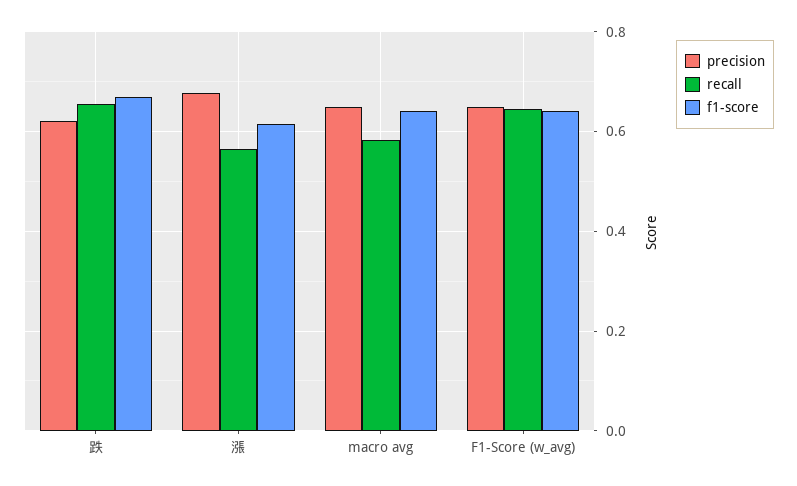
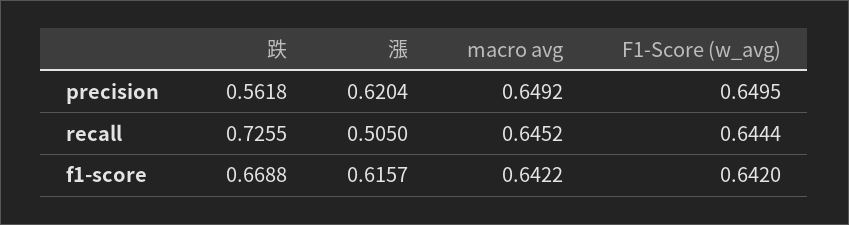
  {
    "precision": {
-     "跌": 0.62,
+     "跌": 0.5618,
-     "漲": 0.68,
+     "漲": 0.6204,
      "macro avg": 0.6492,
      "F1-Score (w_avg)": 0.6495
    },
    "recall": {
-     "跌": 0.66,
+     "跌": 0.7255,
-     "漲": 0.56,
+     "漲": 0.505,
-     "macro avg": 0.58,
+     "macro avg": 0.6452,
      "F1-Score (w_avg)": 0.6444
    },
    "f1-score": {
      "跌": 0.6688,
      "漲": 0.6157,
      "macro avg": 0.6422,
      "F1-Score (w_avg)": 0.642
    }
  }

